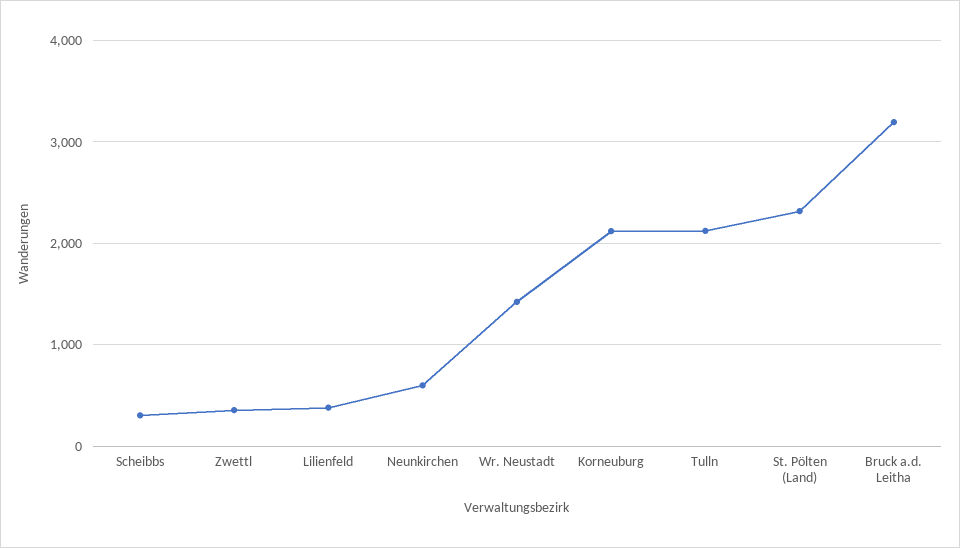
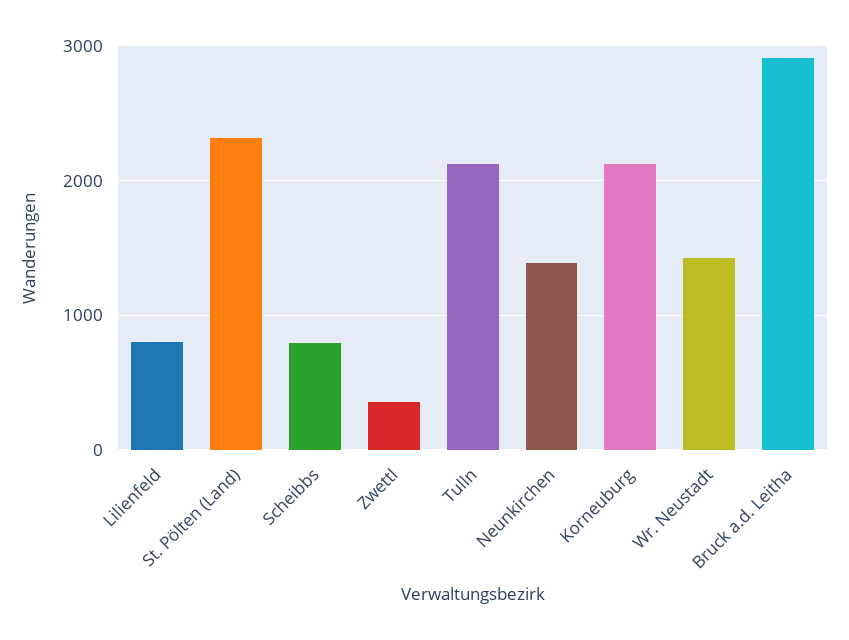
  {
-   "Scheibbs": 300,
+   "Scheibbs": 800,
    "Zwettl": 400,
-   "Lilienfeld": 400,
+   "Lilienfeld": 800,
-   "Neunkirchen": 600,
+   "Neunkirchen": 1400,
    "Wr. Neustadt": 1400,
    "Korneuburg": 2100,
    "Tulln": 2100,
    "St. Pölten (Land)": 2300,
-   "Bruck a.d. Leitha": 3200
+   "Bruck a.d. Leitha": 2900
  }

